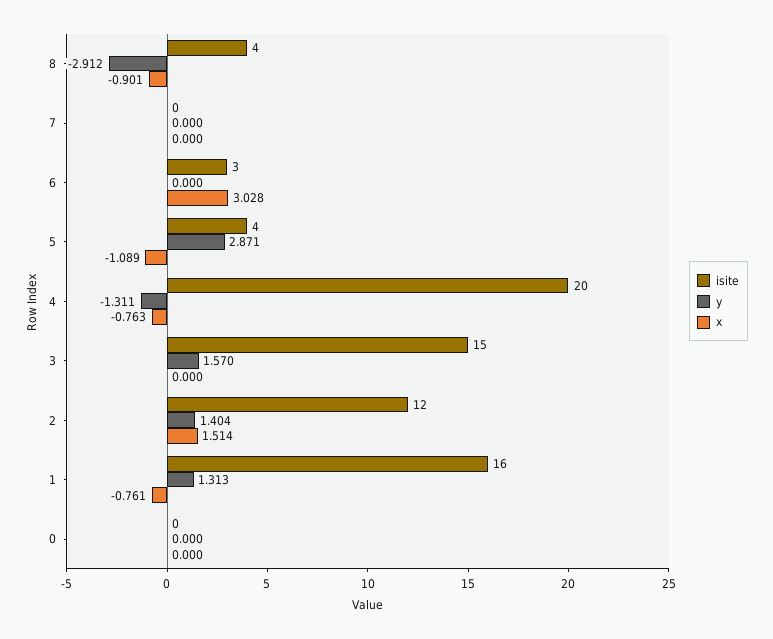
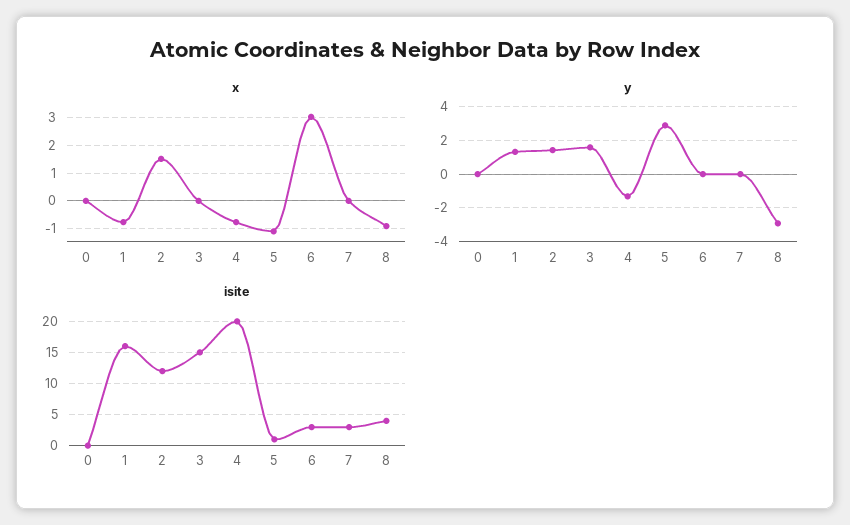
  {
    "isite": {
      "8": 4,
-     "7": 0,
+     "7": 3,
      "6": 3,
-     "5": 4,
+     "5": 1,
      "4": 20,
      "3": 15,
      "2": 12,
      "1": 16,
      "0": 0
    },
    "y": {
      "8": -2.912,
      "7": 0,
      "6": 0,
      "5": 2.871,
      "4": -1.311,
      "3": 1.57,
      "2": 1.404,
      "1": 1.313,
      "0": 0
    },
    "x": {
      "8": -0.901,
      "7": 0,
      "6": 3.028,
      "5": -1.089,
      "4": -0.763,
      "3": 0,
      "2": 1.514,
      "1": -0.761,
      "0": 0
    }
  }

